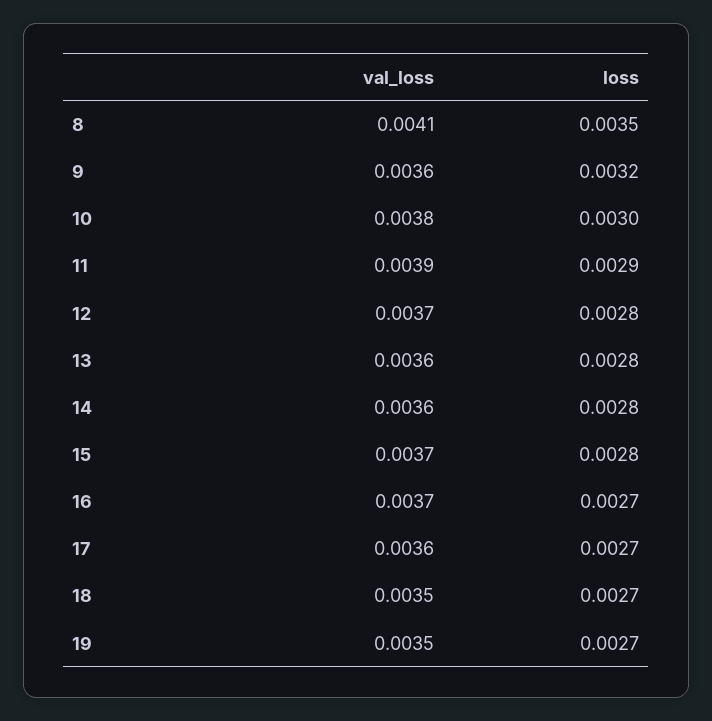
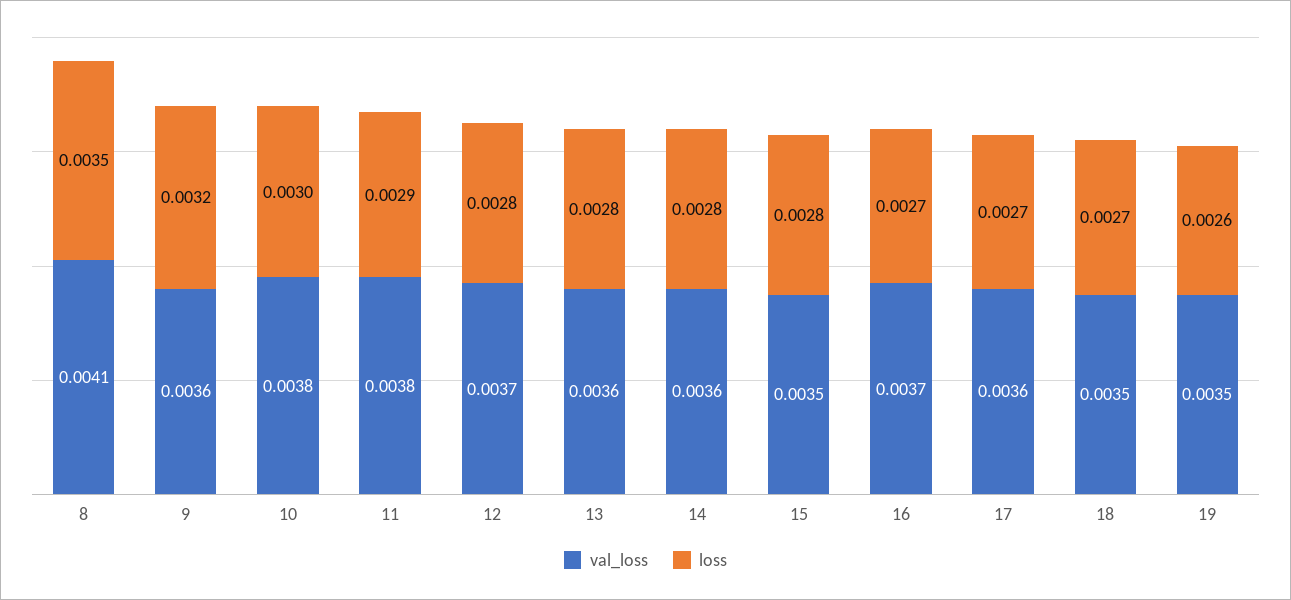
  {
    "val_loss": {
      "8": 0.0041,
      "9": 0.0036,
      "10": 0.0038,
-     "11": 0.0039,
+     "11": 0.0038,
      "12": 0.0037,
      "13": 0.0036,
      "14": 0.0036,
-     "15": 0.0037,
+     "15": 0.0035,
      "16": 0.0037,
      "17": 0.0036,
      "18": 0.0035,
      "19": 0.0035
    },
    "loss": {
      "8": 0.0035,
      "9": 0.0032,
      "10": 0.003,
      "11": 0.0029,
      "12": 0.0028,
      "13": 0.0028,
      "14": 0.0028,
      "15": 0.0028,
      "16": 0.0027,
      "17": 0.0027,
      "18": 0.0027,
-     "19": 0.0027
+     "19": 0.0026
    }
  }

